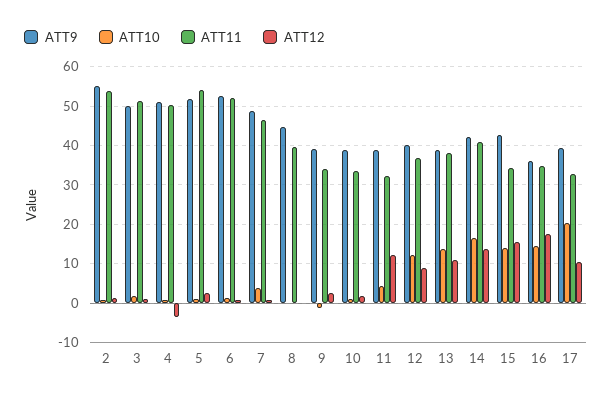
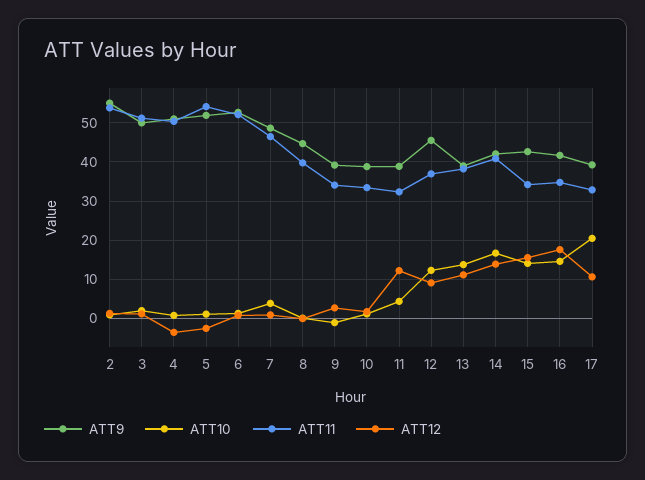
  {
    "ATT9": {
      "2": 56,
      "3": 50,
      "4": 52,
      "5": 52,
      "6": 52,
      "7": 48,
      "8": 44,
      "9": 40,
      "10": 38,
      "11": 38,
-     "12": 40,
+     "12": 46,
      "13": 38,
      "14": 42,
      "15": 42,
-     "16": 36,
+     "16": 42,
      "17": 40
    },
    "ATT10": {
      "2": 0,
      "3": 2,
      "4": 0,
      "5": 2,
      "6": 2,
      "7": 4,
      "8": 0,
      "9": -2,
      "10": 2,
      "11": 4,
      "12": 12,
      "13": 14,
      "14": 16,
      "15": 14,
      "16": 14,
      "17": 20
    },
    "ATT11": {
      "2": 54,
      "3": 52,
      "4": 50,
      "5": 54,
      "6": 52,
      "7": 46,
      "8": 40,
      "9": 34,
      "10": 34,
      "11": 32,
      "12": 36,
      "13": 38,
      "14": 40,
      "15": 34,
      "16": 34,
      "17": 32
    },
    "ATT12": {
      "2": 2,
      "3": 2,
      "4": -4,
-     "5": 2,
+     "5": -2,
      "6": 0,
      "7": 0,
      "8": 0,
      "9": 2,
      "10": 2,
      "11": 12,
      "12": 10,
      "13": 12,
      "14": 14,
      "15": 16,
      "16": 18,
      "17": 10
    }
  }

